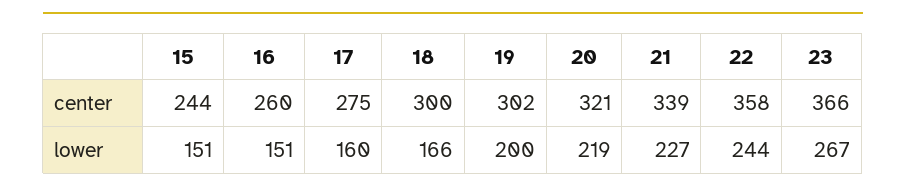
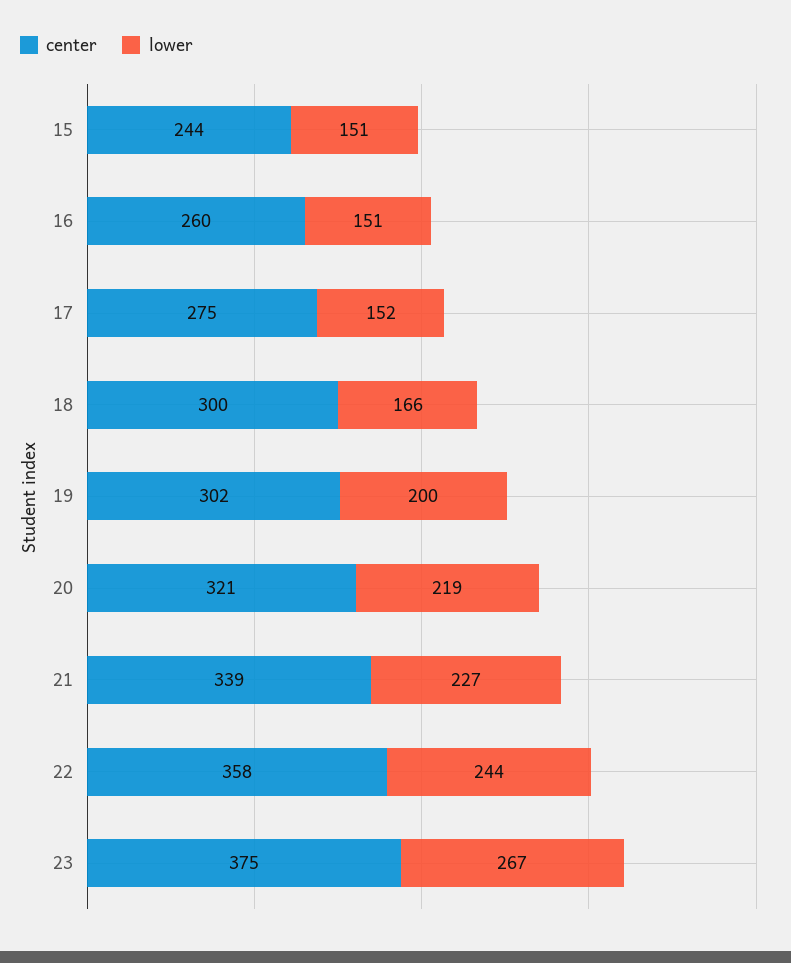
  {
    "center": {
      "15": 244,
      "16": 260,
      "17": 275,
      "18": 300,
      "19": 302,
      "20": 321,
      "21": 339,
      "22": 358,
-     "23": 366
+     "23": 375
    },
    "lower": {
      "15": 151,
      "16": 151,
-     "17": 160,
+     "17": 152,
      "18": 166,
      "19": 200,
      "20": 219,
      "21": 227,
      "22": 244,
      "23": 267
    }
  }

